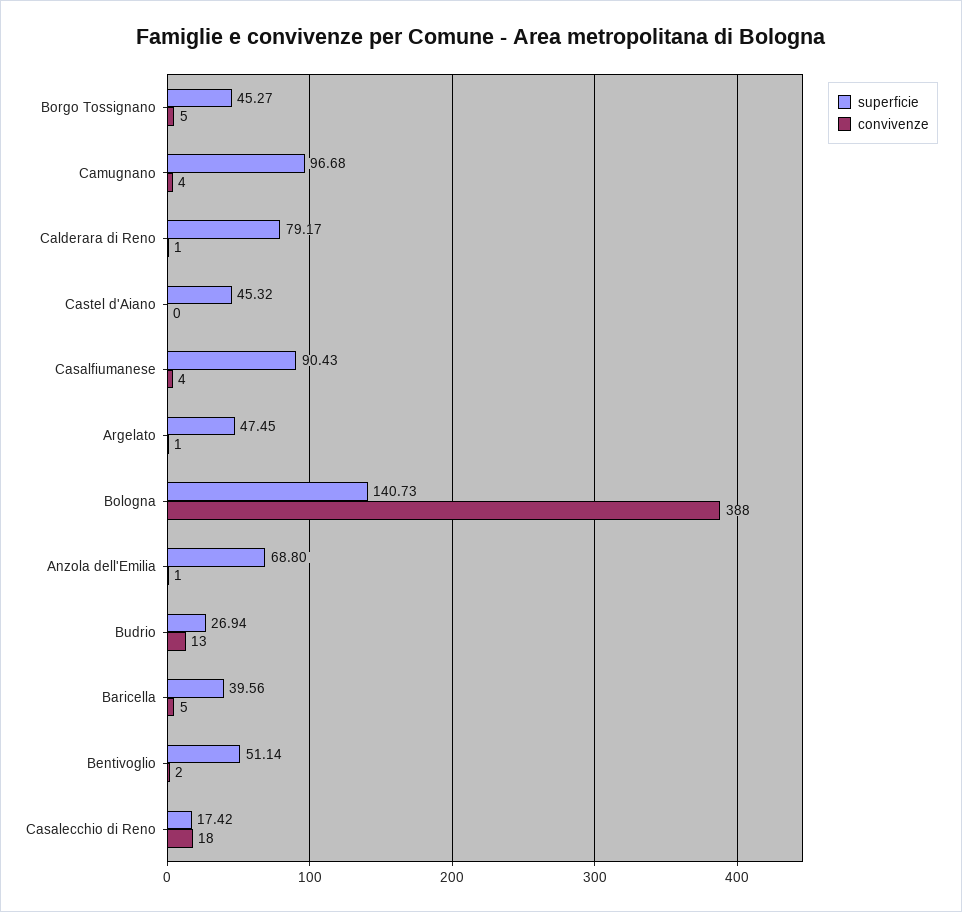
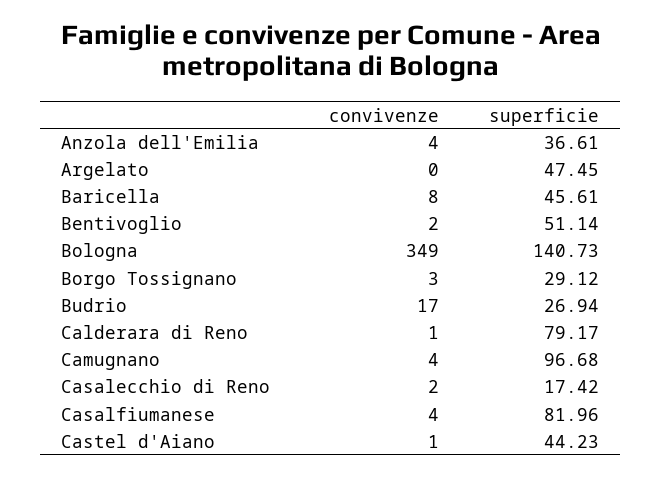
  {
    "superficie": {
-     "Borgo Tossignano": 45.27,
+     "Borgo Tossignano": 29.12,
      "Camugnano": 96.68,
      "Calderara di Reno": 79.17,
-     "Castel d'Aiano": 45.32,
+     "Castel d'Aiano": 44.23,
-     "Casalfiumanese": 90.43,
+     "Casalfiumanese": 81.96,
      "Argelato": 47.45,
      "Bologna": 140.73,
-     "Anzola dell'Emilia": 68.8,
+     "Anzola dell'Emilia": 36.61,
      "Budrio": 26.94,
-     "Baricella": 39.56,
+     "Baricella": 45.61,
      "Bentivoglio": 51.14,
      "Casalecchio di Reno": 17.42
    },
    "convivenze": {
-     "Borgo Tossignano": 5,
+     "Borgo Tossignano": 3,
      "Camugnano": 4,
      "Calderara di Reno": 1,
-     "Castel d'Aiano": 0,
+     "Castel d'Aiano": 1,
      "Casalfiumanese": 4,
-     "Argelato": 1,
+     "Argelato": 0,
-     "Bologna": 388,
+     "Bologna": 349,
-     "Anzola dell'Emilia": 1,
+     "Anzola dell'Emilia": 4,
-     "Budrio": 13,
+     "Budrio": 17,
-     "Baricella": 5,
+     "Baricella": 8,
      "Bentivoglio": 2,
-     "Casalecchio di Reno": 18
+     "Casalecchio di Reno": 2
    }
  }

